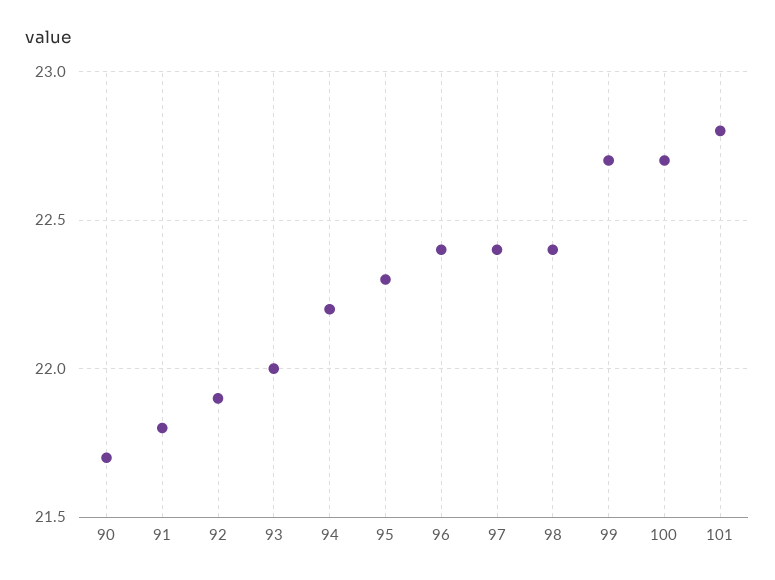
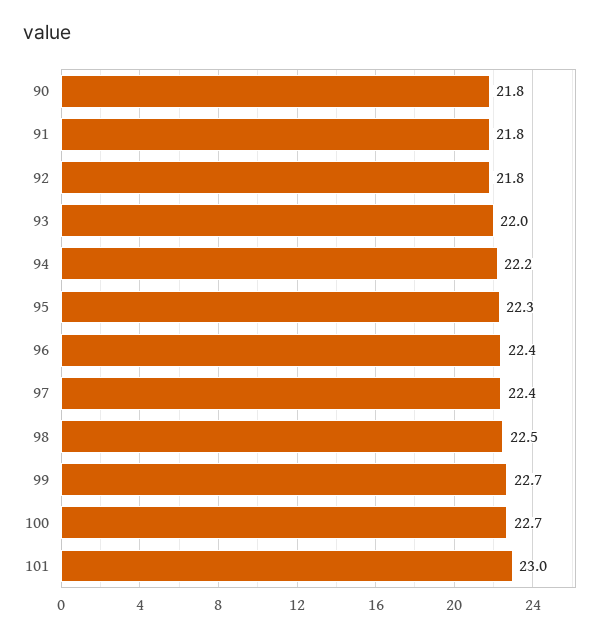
  {
-   "90": 21.7,
+   "90": 21.8,
    "91": 21.8,
-   "92": 21.9,
+   "92": 21.8,
    "93": 22,
    "94": 22.2,
    "95": 22.3,
    "96": 22.4,
    "97": 22.4,
-   "98": 22.4,
+   "98": 22.5,
    "99": 22.7,
    "100": 22.7,
-   "101": 22.8
+   "101": 23
  }

